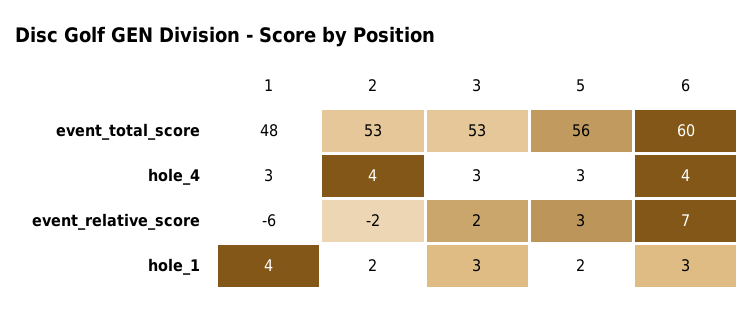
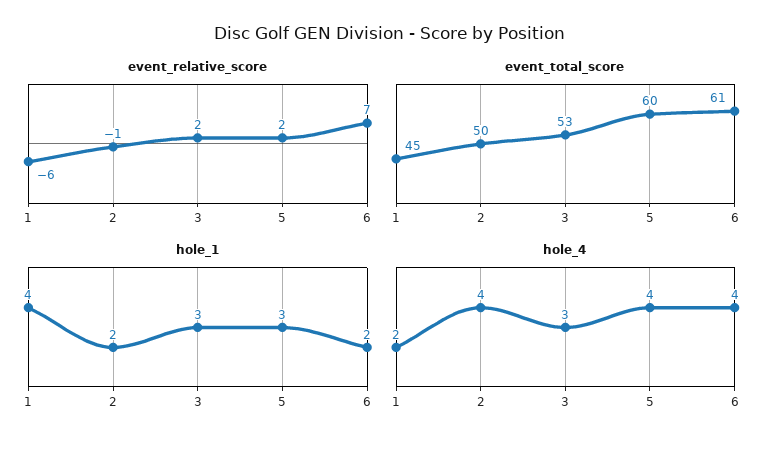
  {
    "event_total_score": {
-     "1": 48,
+     "1": 45,
-     "2": 53,
+     "2": 50,
      "3": 53,
-     "5": 56,
+     "5": 60,
-     "6": 60
+     "6": 61
    },
    "hole_4": {
-     "1": 3,
+     "1": 2,
      "2": 4,
      "3": 3,
-     "5": 3,
+     "5": 4,
      "6": 4
    },
    "event_relative_score": {
      "1": -6,
-     "2": -2,
+     "2": -1,
      "3": 2,
-     "5": 3,
+     "5": 2,
      "6": 7
    },
    "hole_1": {
      "1": 4,
      "2": 2,
      "3": 3,
-     "5": 2,
+     "5": 3,
-     "6": 3
+     "6": 2
    }
  }

